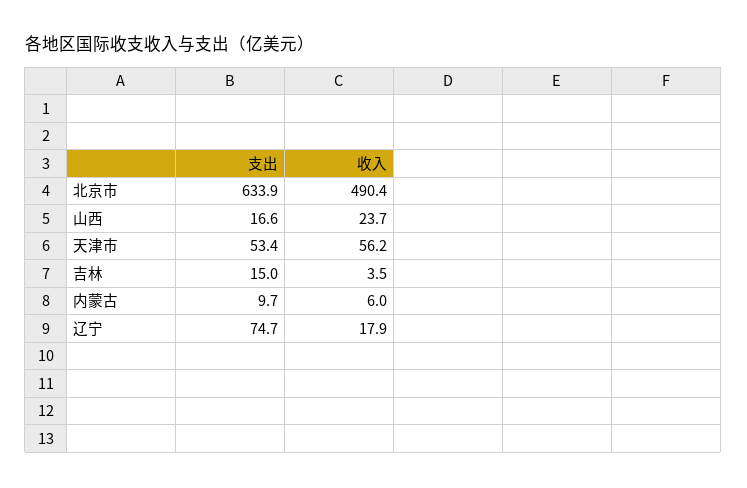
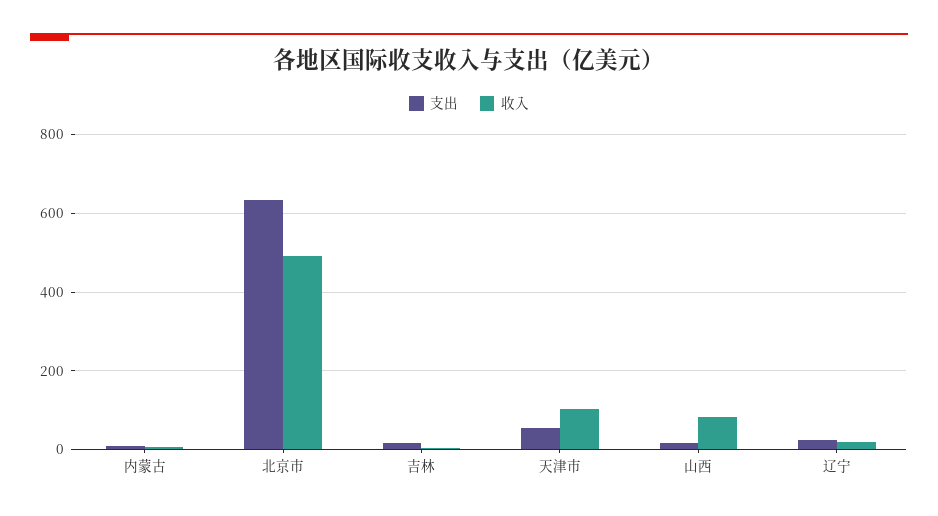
  {
    "支出": {
      "北京市": 633.9,
      "山西": 16.6,
      "天津市": 53.4,
      "吉林": 15,
      "内蒙古": 9.7,
-     "辽宁": 74.7
+     "辽宁": 20
    },
    "收入": {
      "北京市": 490.4,
-     "山西": 23.7,
+     "山西": 80,
-     "天津市": 56.2,
+     "天津市": 100,
      "吉林": 3.5,
      "内蒙古": 6,
      "辽宁": 17.9
    }
  }

